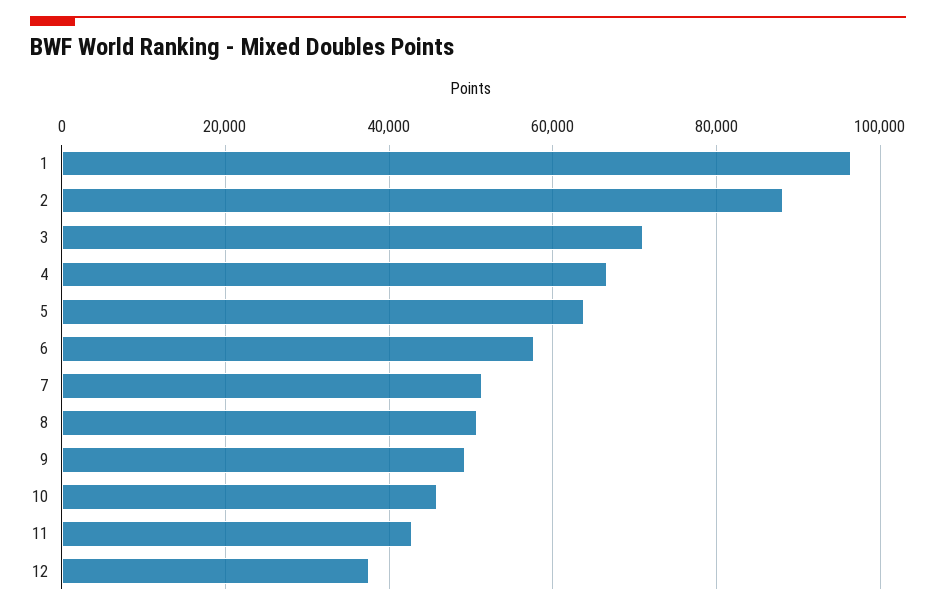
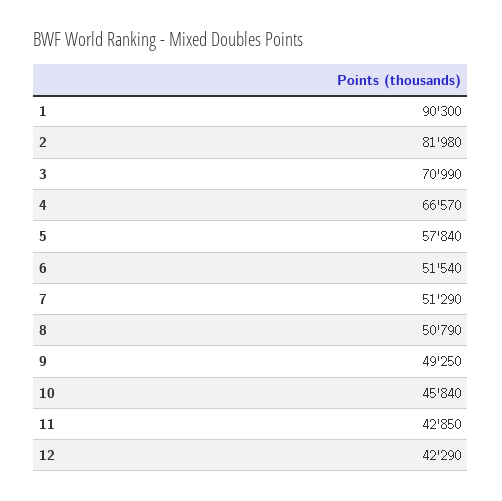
  {
-   "1": 96000,
+   "1": 90300,
-   "2": 88000,
+   "2": 81980,
    "3": 70990,
    "4": 66570,
-   "5": 64000,
+   "5": 57840,
-   "6": 58000,
+   "6": 51540,
    "7": 51290,
    "8": 50790,
    "9": 49250,
    "10": 45840,
    "11": 42850,
-   "12": 38000
+   "12": 42290
  }

